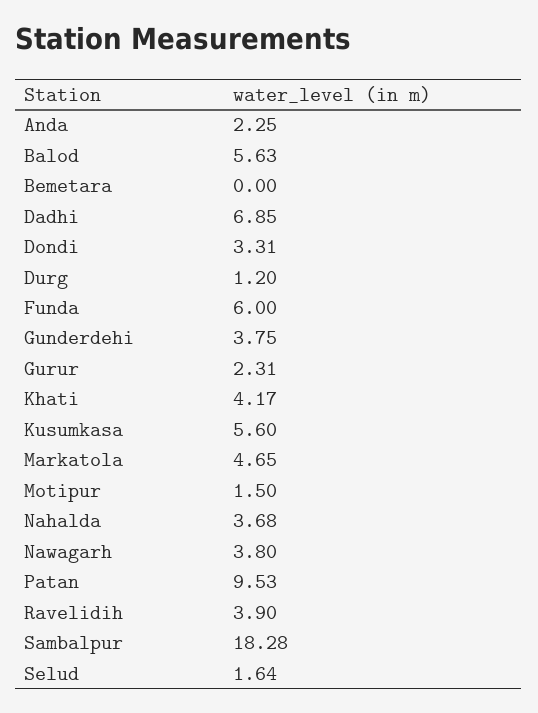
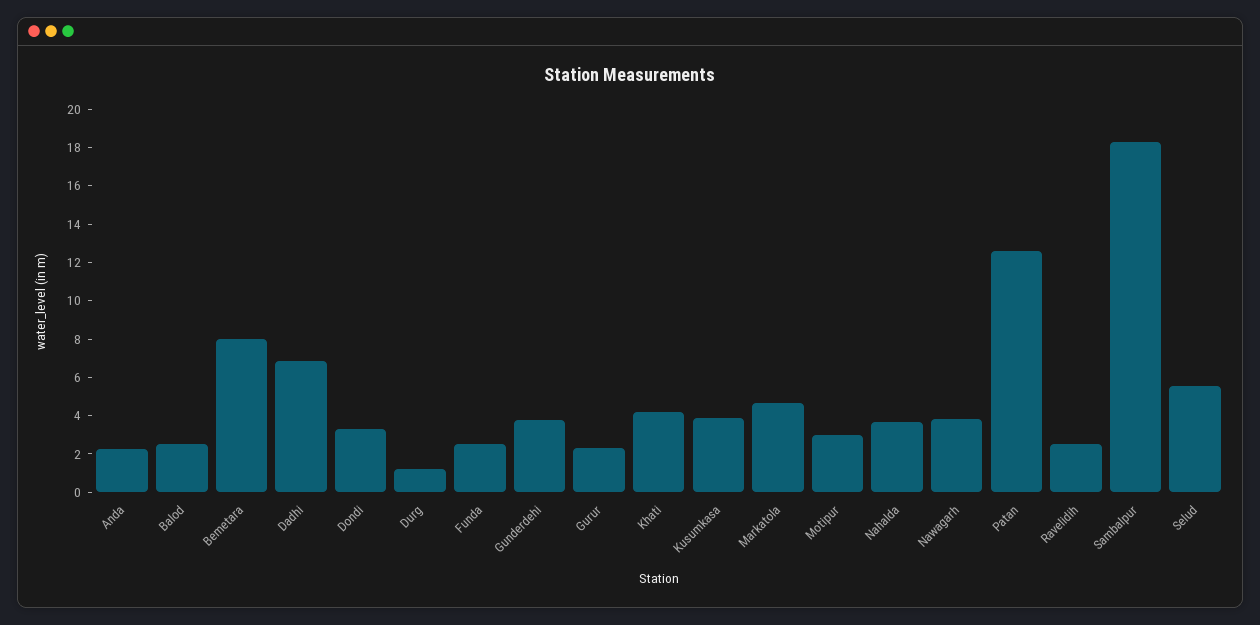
  {
    "Anda": 2.25,
-   "Balod": 5.63,
+   "Balod": 2.5,
-   "Bemetara": 0,
+   "Bemetara": 8,
    "Dadhi": 6.85,
    "Dondi": 3.31,
    "Durg": 1.2,
-   "Funda": 6,
+   "Funda": 2.5,
    "Gunderdehi": 3.75,
    "Gurur": 2.31,
    "Khati": 4.17,
-   "Kusumkasa": 5.6,
+   "Kusumkasa": 4,
    "Markatola": 4.65,
-   "Motipur": 1.5,
+   "Motipur": 3,
    "Nahalda": 3.68,
    "Nawagarh": 3.8,
-   "Patan": 9.53,
+   "Patan": 12.5,
-   "Ravelidih": 3.9,
+   "Ravelidih": 2.5,
    "Sambalpur": 18.28,
-   "Selud": 1.64
+   "Selud": 5.5
  }

